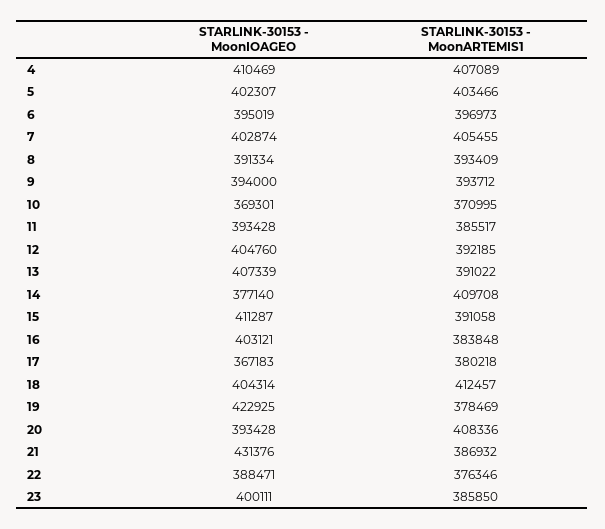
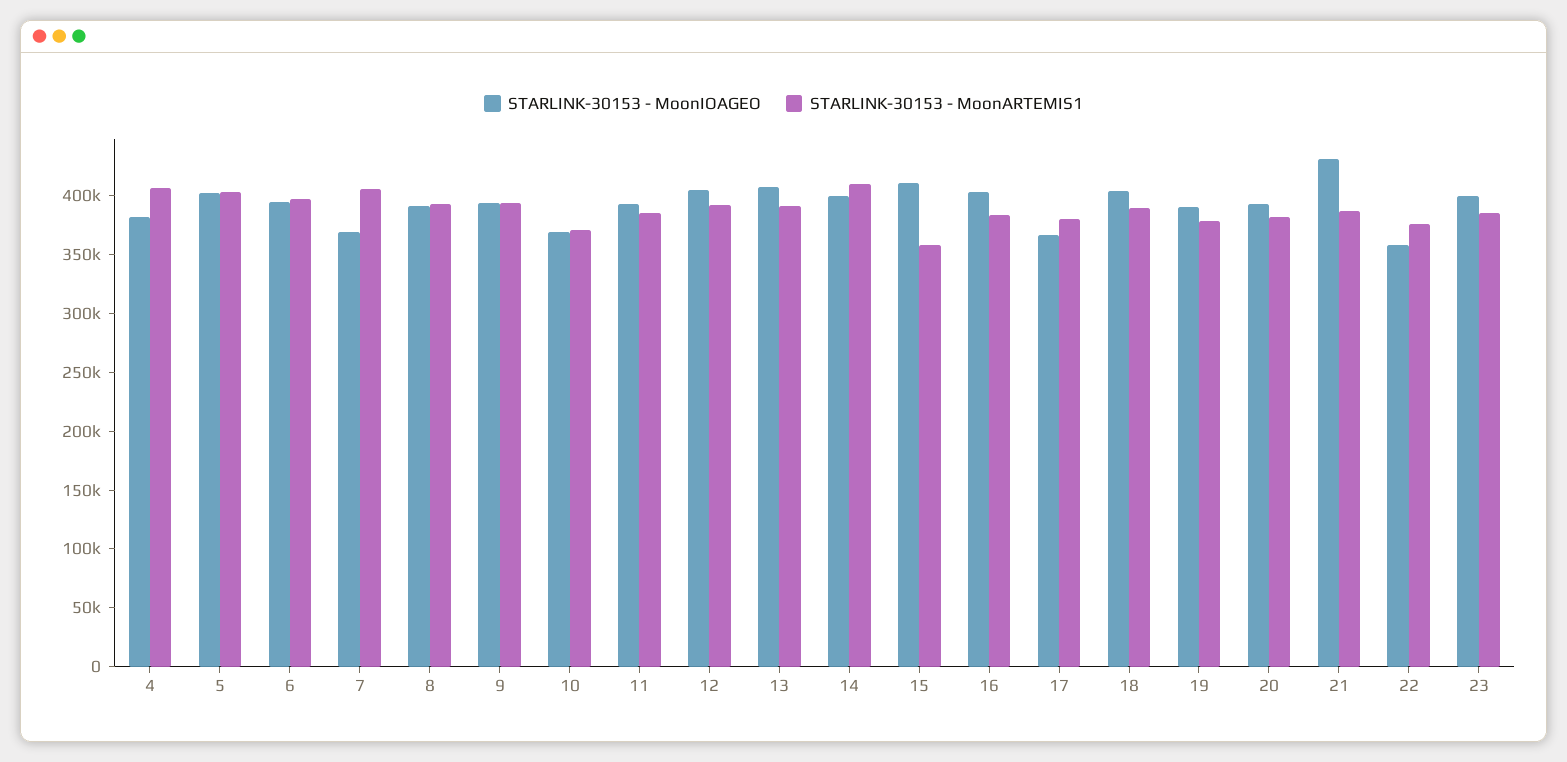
  {
    "STARLINK-30153 - MoonIOAGEO": {
-     "4": 410469,
+     "4": 380000,
      "5": 402307,
      "6": 395019,
-     "7": 402874,
+     "7": 370000,
      "8": 391334,
      "9": 394000,
      "10": 369301,
      "11": 393428,
      "12": 404760,
      "13": 407339,
-     "14": 377140,
+     "14": 400000,
      "15": 411287,
      "16": 403121,
      "17": 367183,
      "18": 404314,
-     "19": 422925,
+     "19": 390000,
      "20": 393428,
      "21": 431376,
-     "22": 388471,
+     "22": 360000,
      "23": 400111
    },
    "STARLINK-30153 - MoonARTEMIS1": {
      "4": 407089,
      "5": 403466,
      "6": 396973,
      "7": 405455,
      "8": 393409,
      "9": 393712,
      "10": 370995,
      "11": 385517,
      "12": 392185,
      "13": 391022,
      "14": 409708,
-     "15": 391058,
+     "15": 360000,
      "16": 383848,
      "17": 380218,
-     "18": 412457,
+     "18": 390000,
      "19": 378469,
-     "20": 408336,
+     "20": 380000,
      "21": 386932,
      "22": 376346,
      "23": 385850
    }
  }

